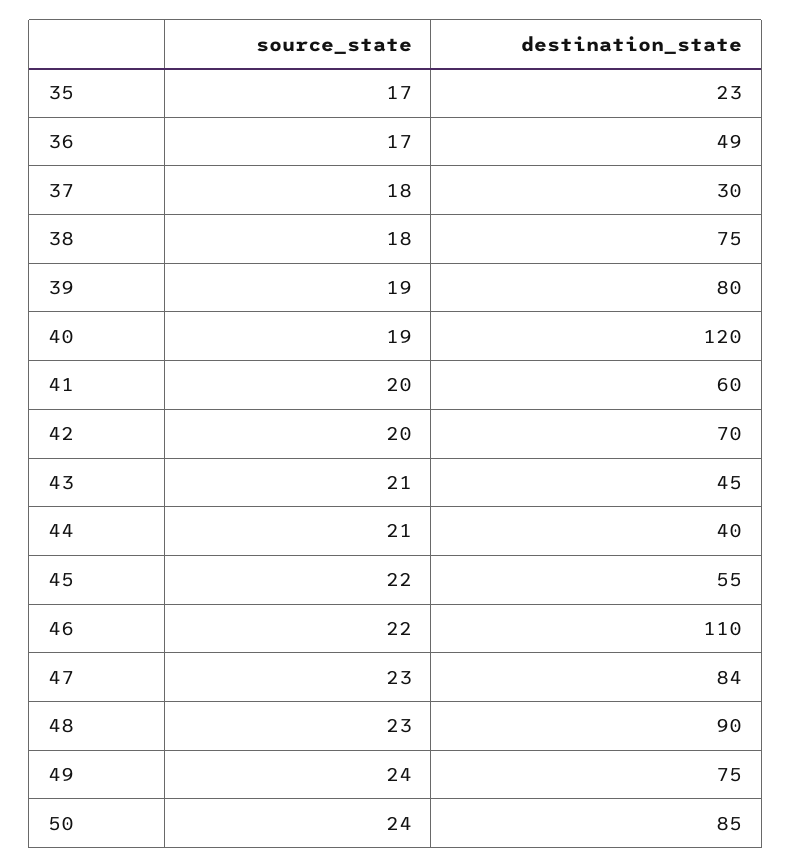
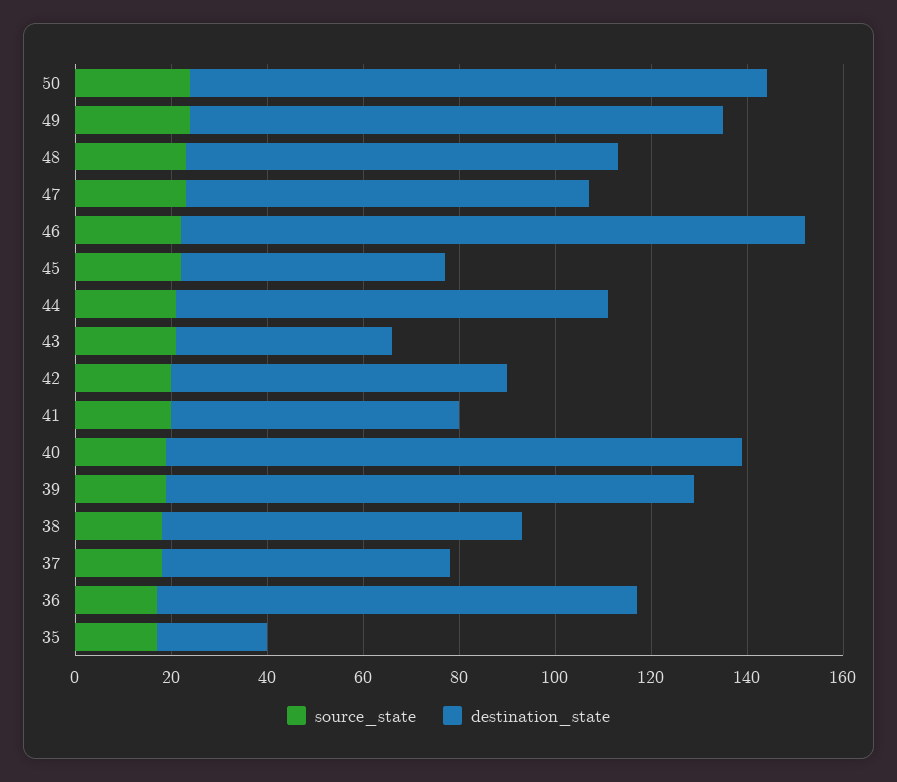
  {
    "source_state": {
      "35": 17,
      "36": 17,
      "37": 18,
      "38": 18,
      "39": 19,
      "40": 19,
      "41": 20,
      "42": 20,
      "43": 21,
      "44": 21,
      "45": 22,
      "46": 22,
      "47": 23,
      "48": 23,
      "49": 24,
      "50": 24
    },
    "destination_state": {
      "35": 23,
-     "36": 49,
+     "36": 100,
-     "37": 30,
+     "37": 60,
      "38": 75,
-     "39": 80,
+     "39": 110,
      "40": 120,
      "41": 60,
      "42": 70,
      "43": 45,
-     "44": 40,
+     "44": 90,
      "45": 55,
-     "46": 110,
+     "46": 130,
      "47": 84,
      "48": 90,
-     "49": 75,
+     "49": 110,
-     "50": 85
+     "50": 120
    }
  }

